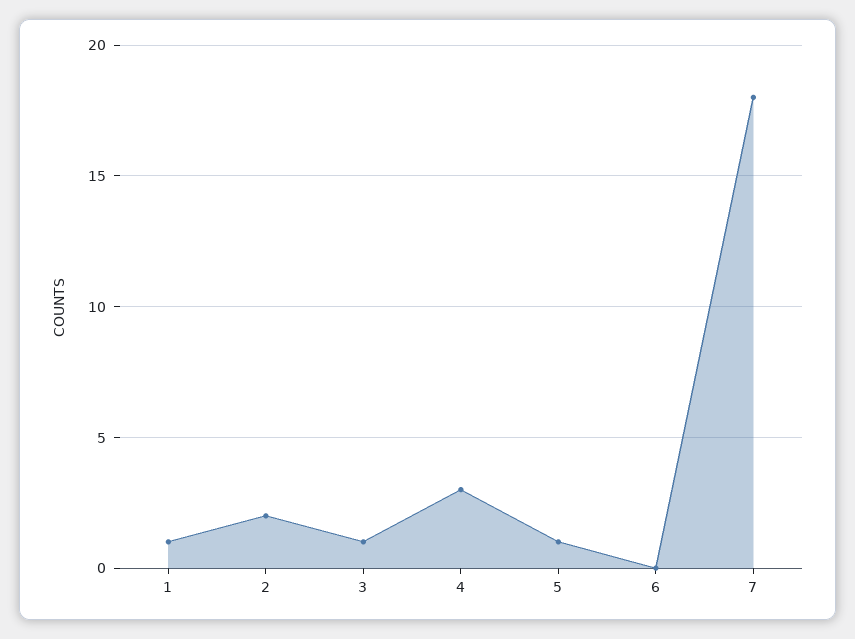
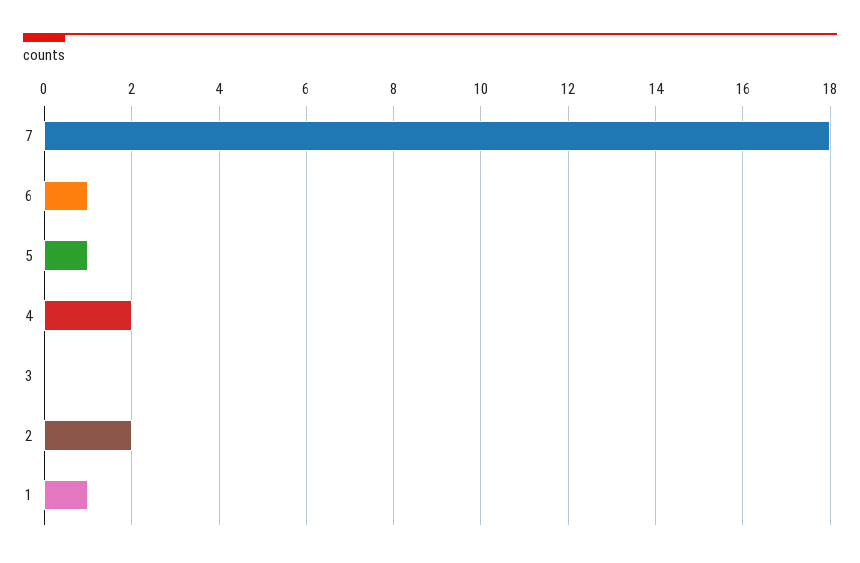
  {
    "1": 1,
    "2": 2,
-   "3": 1,
+   "3": 0,
-   "4": 3,
+   "4": 2,
    "5": 1,
-   "6": 0,
+   "6": 1,
    "7": 18
  }

